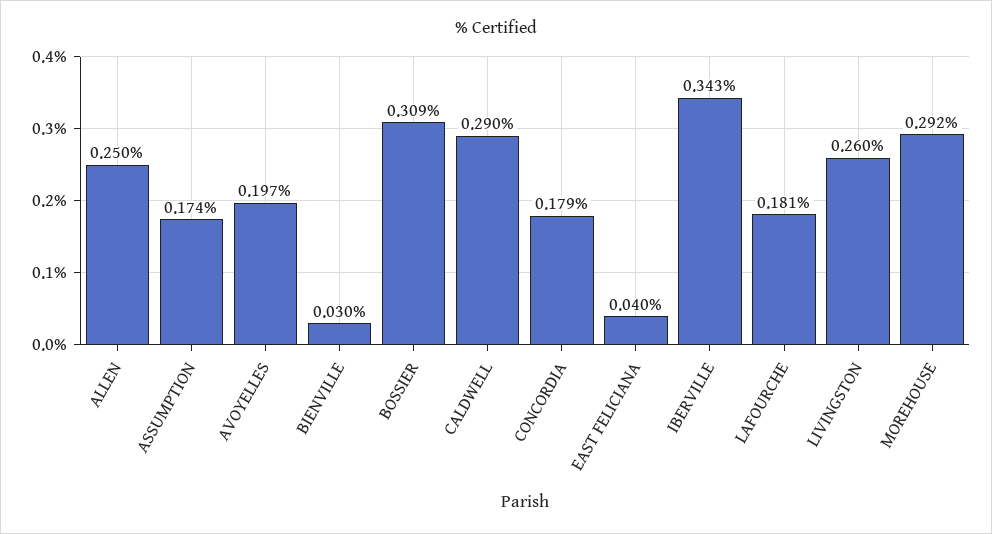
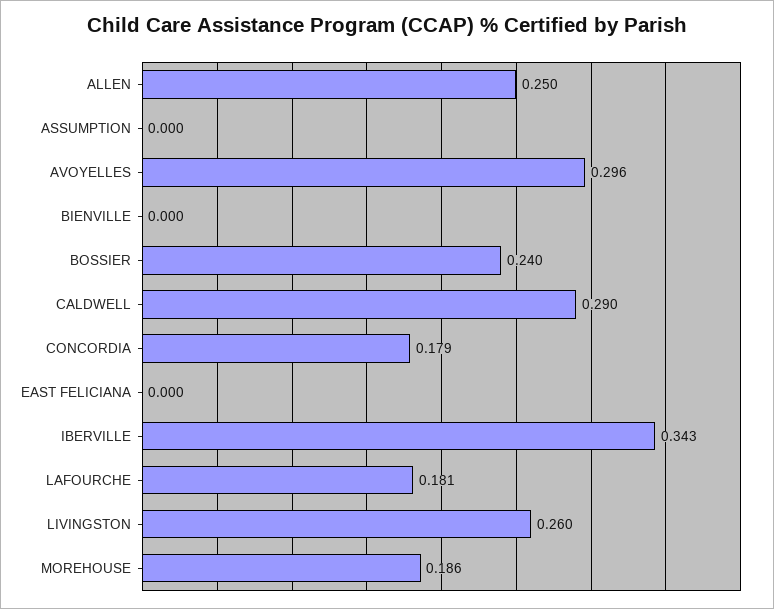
  {
    "ALLEN": 0.25,
-   "ASSUMPTION": 0.174,
+   "ASSUMPTION": 0,
-   "AVOYELLES": 0.197,
+   "AVOYELLES": 0.296,
-   "BIENVILLE": 0.03,
+   "BIENVILLE": 0,
-   "BOSSIER": 0.309,
+   "BOSSIER": 0.24,
    "CALDWELL": 0.29,
    "CONCORDIA": 0.179,
-   "EAST FELICIANA": 0.04,
+   "EAST FELICIANA": 0,
    "IBERVILLE": 0.343,
    "LAFOURCHE": 0.181,
    "LIVINGSTON": 0.26,
-   "MOREHOUSE": 0.292
+   "MOREHOUSE": 0.186
  }

